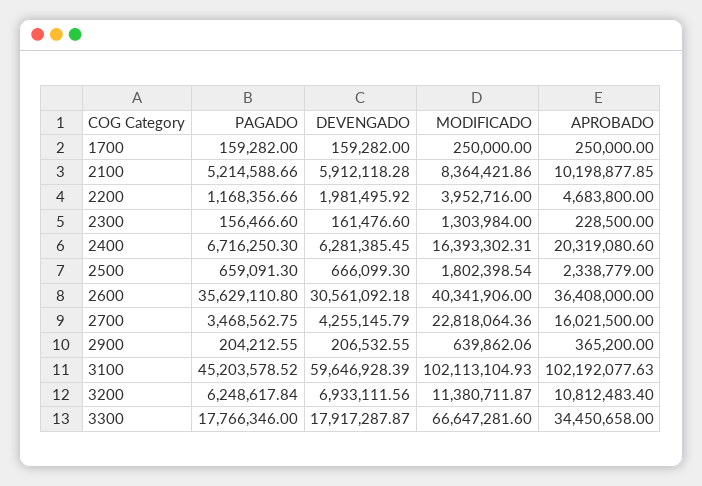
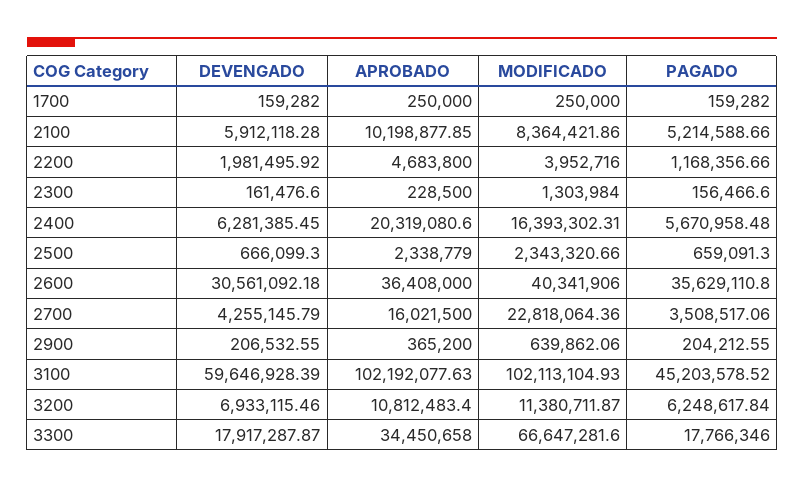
  {
    "PAGADO": {
      "1700": 159282,
      "2100": 5214588.66,
      "2200": 1168356.66,
      "2300": 156466.6,
-     "2400": 6716250.3,
+     "2400": 5670958.48,
      "2500": 659091.3,
      "2600": 35629110.8,
-     "2700": 3468562.75,
+     "2700": 3508517.06,
      "2900": 204212.55,
      "3100": 45203578.52,
      "3200": 6248617.84,
      "3300": 17766346
    },
    "DEVENGADO": {
      "1700": 159282,
      "2100": 5912118.28,
      "2200": 1981495.92,
      "2300": 161476.6,
      "2400": 6281385.45,
      "2500": 666099.3,
      "2600": 30561092.18,
      "2700": 4255145.79,
      "2900": 206532.55,
      "3100": 59646928.39,
-     "3200": 6933111.56,
+     "3200": 6933115.46,
      "3300": 17917287.87
    },
    "MODIFICADO": {
      "1700": 250000,
      "2100": 8364421.86,
      "2200": 3952716,
      "2300": 1303984,
      "2400": 16393302.31,
-     "2500": 1802398.54,
+     "2500": 2343320.66,
      "2600": 40341906,
      "2700": 22818064.36,
      "2900": 639862.06,
      "3100": 102113104.93,
      "3200": 11380711.87,
      "3300": 66647281.6
    },
    "APROBADO": {
      "1700": 250000,
      "2100": 10198877.85,
      "2200": 4683800,
      "2300": 228500,
      "2400": 20319080.6,
      "2500": 2338779,
      "2600": 36408000,
      "2700": 16021500,
      "2900": 365200,
      "3100": 102192077.63,
      "3200": 10812483.4,
      "3300": 34450658
    }
  }

